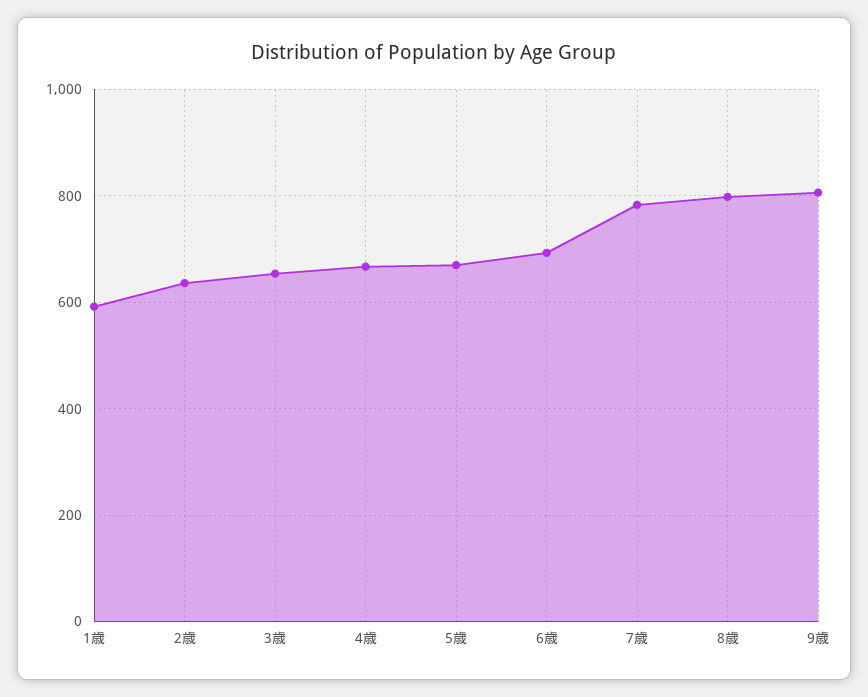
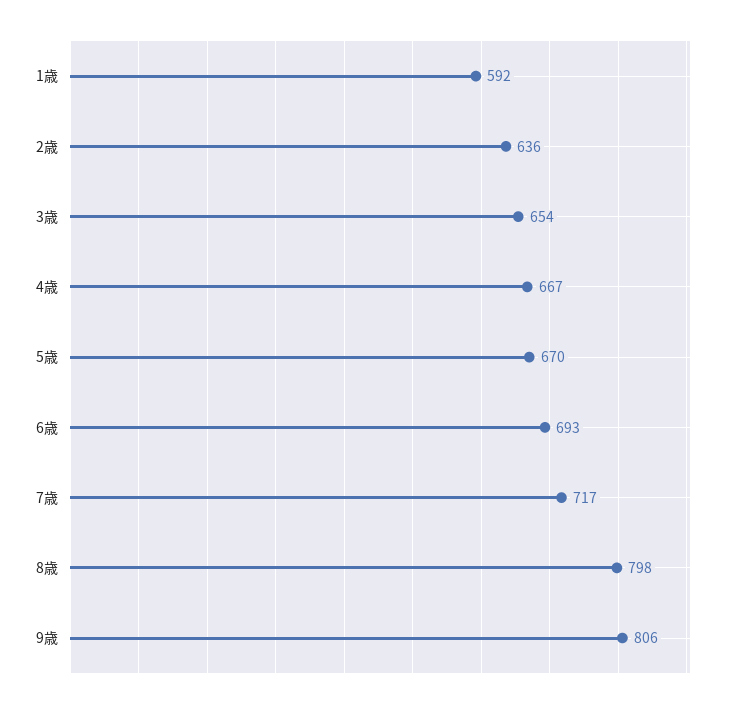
  {
    "1歳": 592,
    "2歳": 636,
    "3歳": 654,
    "4歳": 667,
    "5歳": 670,
    "6歳": 693,
-   "7歳": 780,
+   "7歳": 717,
    "8歳": 798,
    "9歳": 806
  }

